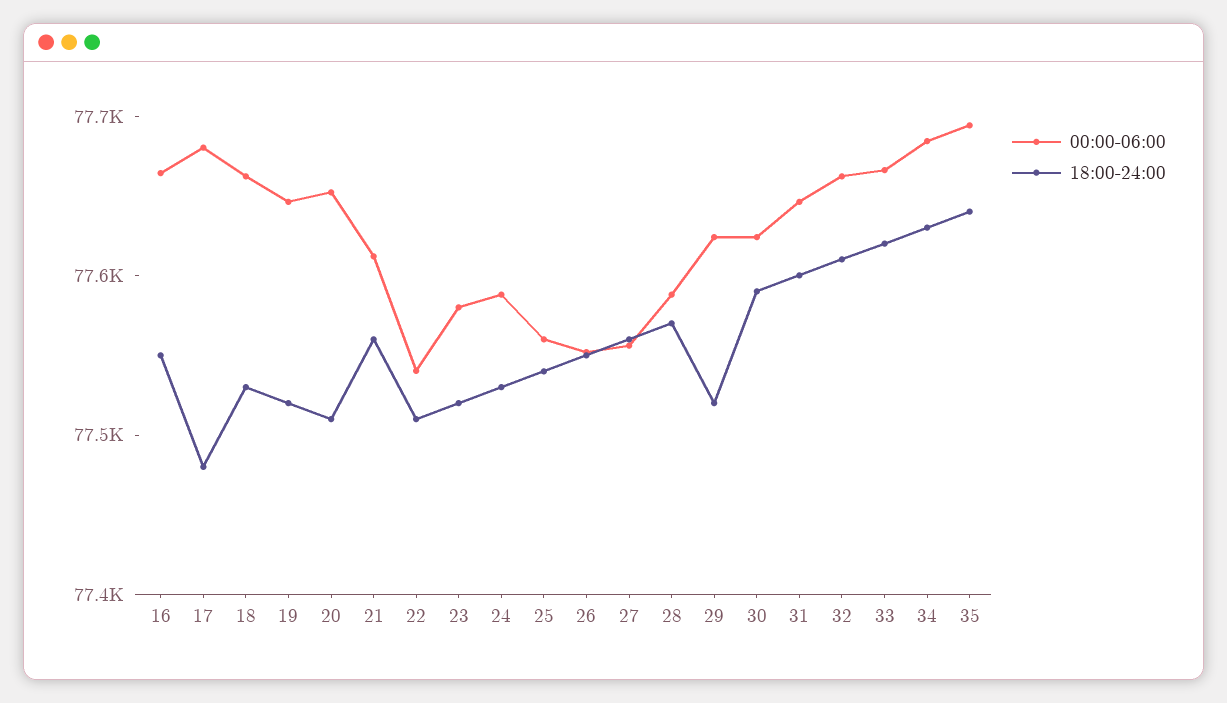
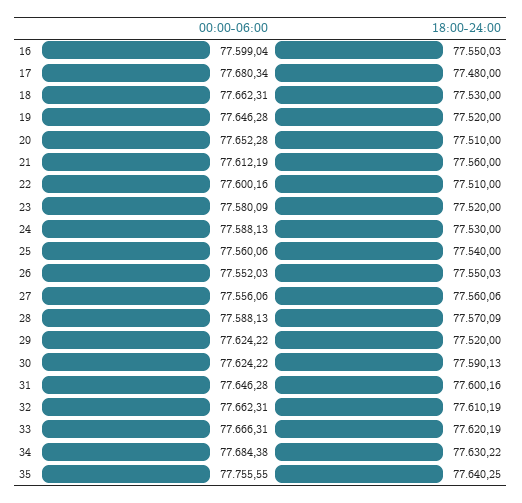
  {
    "00:00-06:00": {
-     "16": 77660,
+     "16": 77599.04,
      "17": 77680.34,
      "18": 77662.31,
      "19": 77646.28,
      "20": 77652.28,
      "21": 77612.19,
-     "22": 77540,
+     "22": 77600.16,
      "23": 77580.09,
      "24": 77588.13,
      "25": 77560.06,
      "26": 77552.03,
      "27": 77556.06,
      "28": 77588.13,
      "29": 77624.22,
      "30": 77624.22,
      "31": 77646.28,
      "32": 77662.31,
      "33": 77666.31,
      "34": 77684.38,
-     "35": 77700
+     "35": 77755.55
    },
    "18:00-24:00": {
      "16": 77550.03,
      "17": 77480,
      "18": 77530,
      "19": 77520,
      "20": 77510,
      "21": 77560,
      "22": 77510,
      "23": 77520,
      "24": 77530,
      "25": 77540,
      "26": 77550.03,
      "27": 77560.06,
      "28": 77570.09,
      "29": 77520,
      "30": 77590.13,
      "31": 77600.16,
      "32": 77610.19,
      "33": 77620.19,
      "34": 77630.22,
      "35": 77640.25
    }
  }

